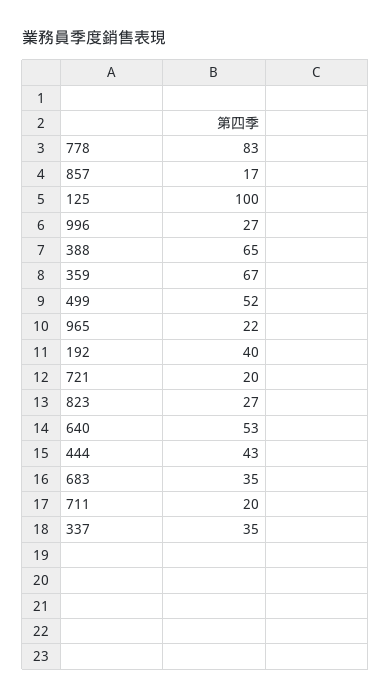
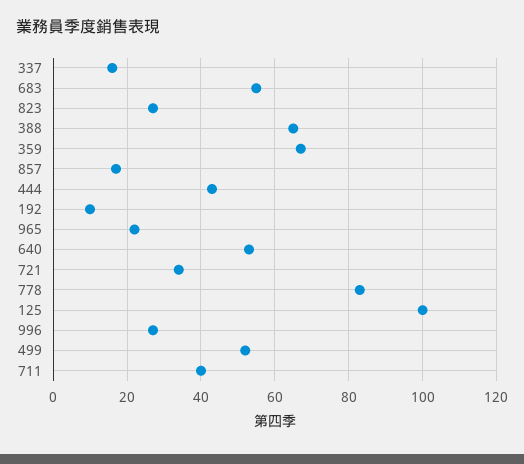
  {
    "778": 83,
    "857": 17,
    "125": 100,
    "996": 27,
    "388": 65,
    "359": 67,
    "499": 52,
    "965": 22,
-   "192": 40,
+   "192": 10,
-   "721": 20,
+   "721": 35,
    "823": 27,
    "640": 53,
    "444": 43,
-   "683": 35,
+   "683": 55,
-   "711": 20,
+   "711": 40,
-   "337": 35
+   "337": 15
  }

